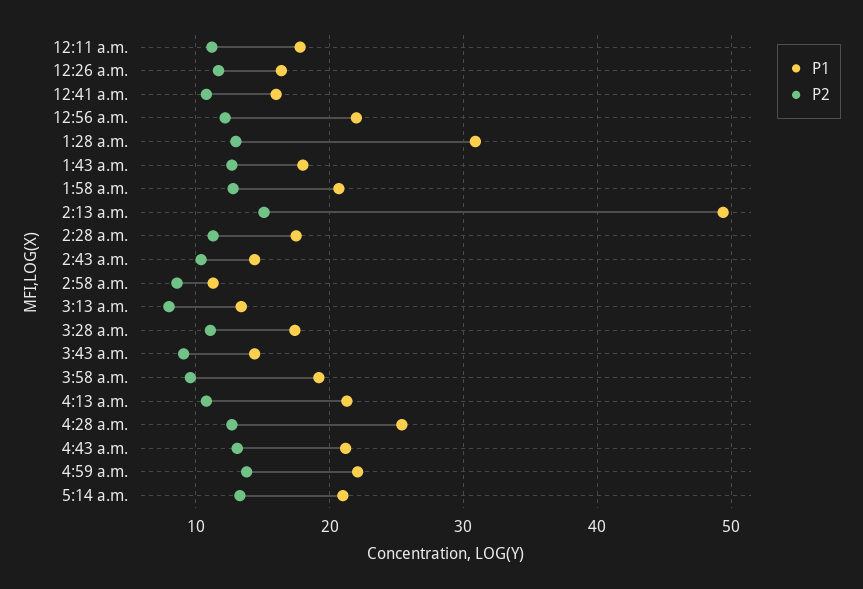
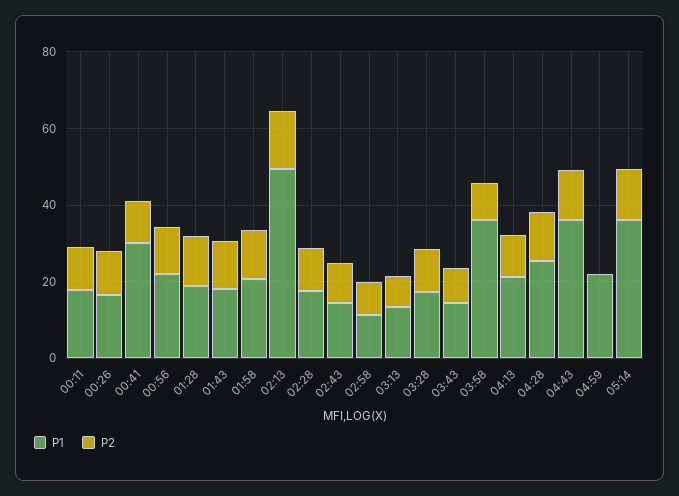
  {
    "P1": {
      "12:11 a.m.": 18,
      "12:26 a.m.": 16,
-     "12:41 a.m.": 16,
+     "12:41 a.m.": 30,
      "12:56 a.m.": 22,
-     "1:28 a.m.": 31,
+     "1:28 a.m.": 20,
      "1:43 a.m.": 18,
      "1:58 a.m.": 21,
      "2:13 a.m.": 49,
      "2:28 a.m.": 18,
      "2:43 a.m.": 14,
      "2:58 a.m.": 11,
      "3:13 a.m.": 13,
      "3:28 a.m.": 17,
      "3:43 a.m.": 14,
-     "3:58 a.m.": 19,
+     "3:58 a.m.": 35,
      "4:13 a.m.": 21,
      "4:28 a.m.": 25,
-     "4:43 a.m.": 21,
+     "4:43 a.m.": 35,
      "4:59 a.m.": 22,
-     "5:14 a.m.": 21
+     "5:14 a.m.": 35
    },
    "P2": {
      "12:11 a.m.": 11,
      "12:26 a.m.": 12,
      "12:41 a.m.": 11,
      "12:56 a.m.": 12,
      "1:28 a.m.": 13,
      "1:43 a.m.": 13,
      "1:58 a.m.": 13,
      "2:13 a.m.": 15,
      "2:28 a.m.": 11,
      "2:43 a.m.": 10,
      "2:58 a.m.": 9,
      "3:13 a.m.": 8,
      "3:28 a.m.": 11,
      "3:43 a.m.": 9,
      "3:58 a.m.": 10,
      "4:13 a.m.": 11,
      "4:28 a.m.": 13,
      "4:43 a.m.": 13,
-     "4:59 a.m.": 14,
+     "4:59 a.m.": 0,
      "5:14 a.m.": 13
    }
  }

